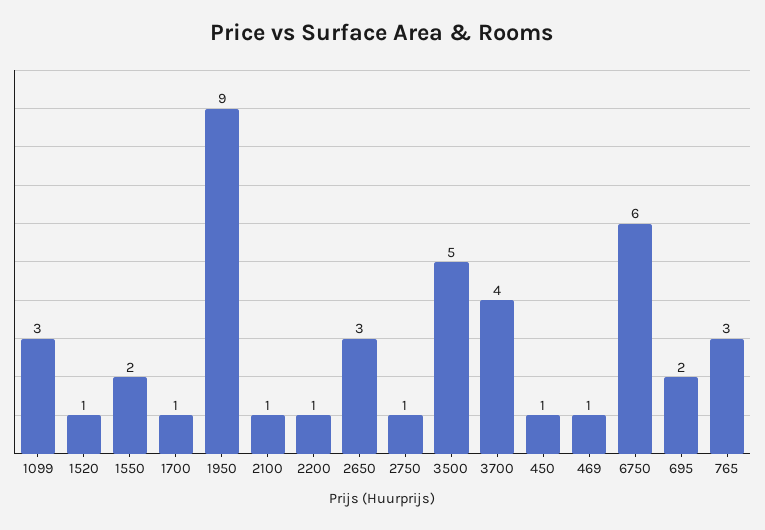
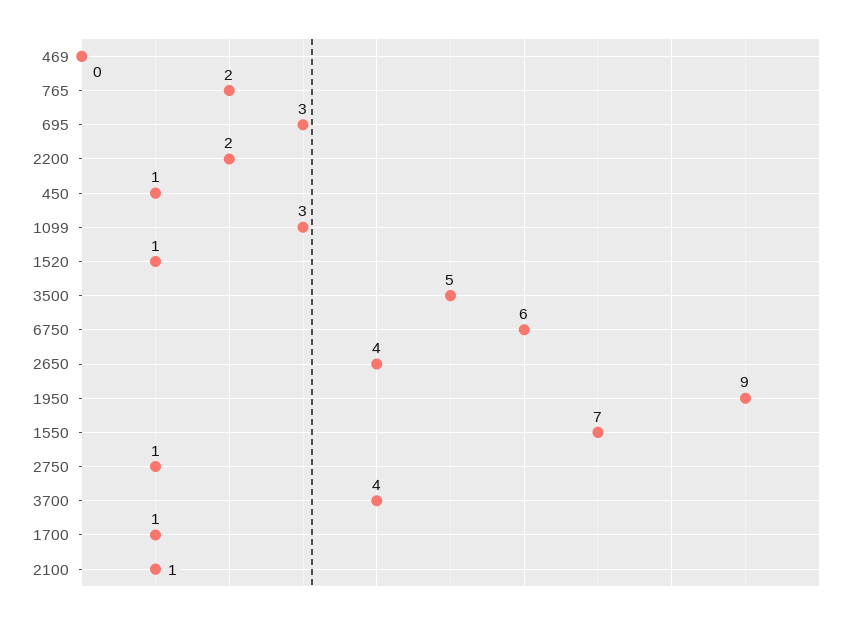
  {
    "1099": 3,
    "1520": 1,
-   "1550": 2,
+   "1550": 7,
    "1700": 1,
    "1950": 9,
    "2100": 1,
-   "2200": 1,
+   "2200": 2,
-   "2650": 3,
+   "2650": 4,
    "2750": 1,
    "3500": 5,
    "3700": 4,
    "450": 1,
-   "469": 1,
+   "469": 0,
    "6750": 6,
-   "695": 2,
+   "695": 3,
-   "765": 3
+   "765": 2
  }

